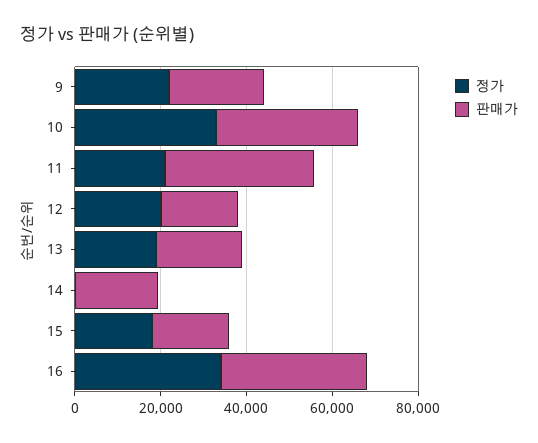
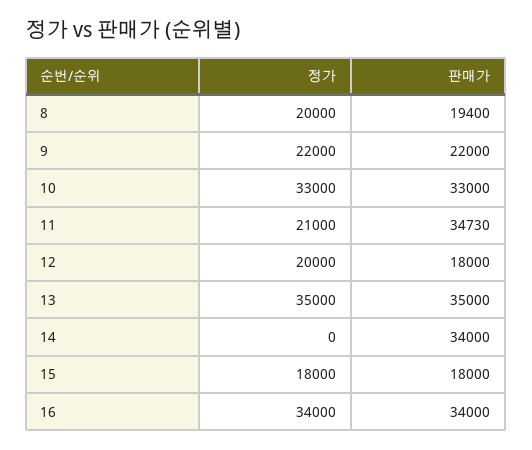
  {
    "정가": {
      "9": 22000,
      "10": 33000,
      "11": 21000,
      "12": 20000,
-     "13": 20000,
+     "13": 35000,
      "14": 0,
      "15": 18000,
-     "16": 34000
+     "16": 34000,
+     "8": 20000
    },
    "판매가": {
      "9": 22000,
      "10": 33000,
      "11": 34730,
      "12": 18000,
-     "13": 20000,
+     "13": 35000,
-     "14": 20000,
+     "14": 34000,
      "15": 18000,
-     "16": 34000
+     "16": 34000,
+     "8": 19400
    }
  }

